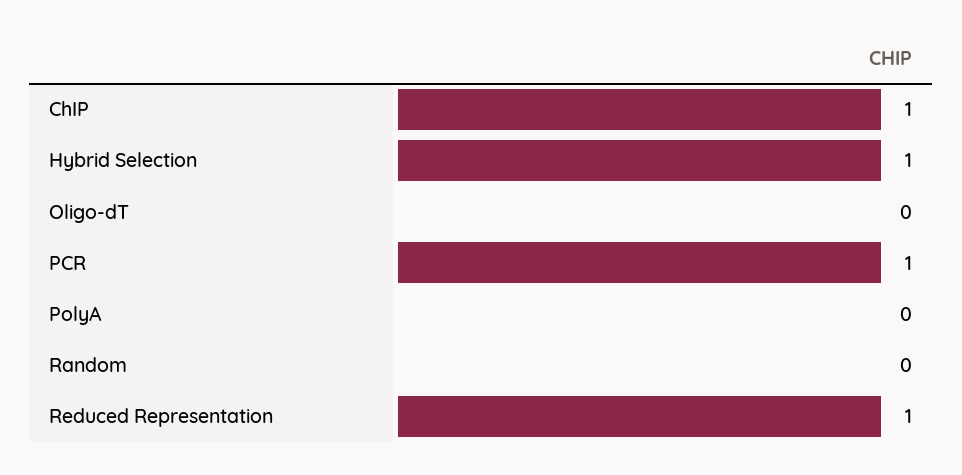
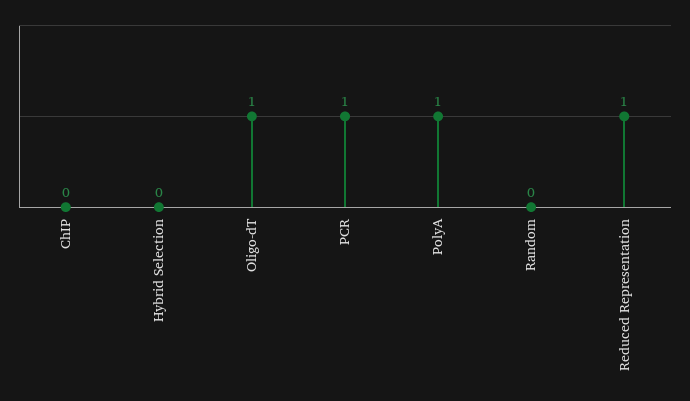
  {
-   "ChIP": 1,
+   "ChIP": 0,
-   "Hybrid Selection": 1,
+   "Hybrid Selection": 0,
-   "Oligo-dT": 0,
+   "Oligo-dT": 1,
    "PCR": 1,
-   "PolyA": 0,
+   "PolyA": 1,
    "Random": 0,
    "Reduced Representation": 1
  }

